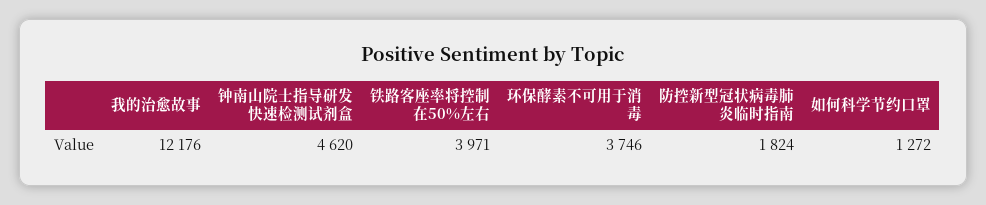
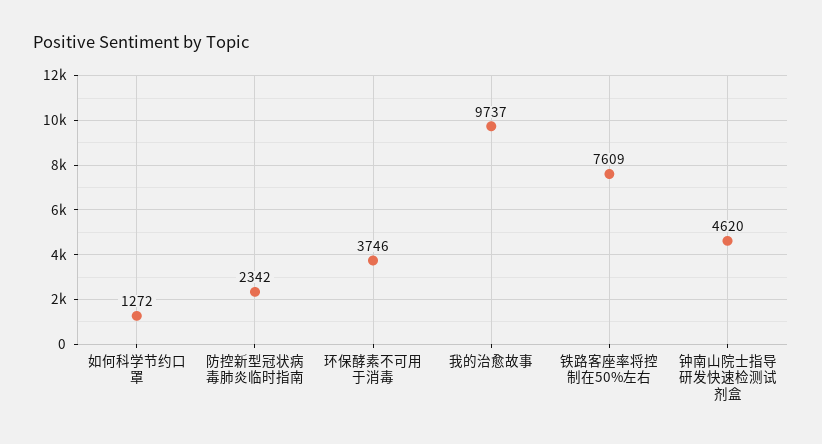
  {
-   "我的治愈故事": 12176,
+   "我的治愈故事": 9737,
    "钟南山院士指导研发快速检测试剂盒": 4620,
-   "铁路客座率将控制在50%左右": 3971,
+   "铁路客座率将控制在50%左右": 7609,
    "环保酵素不可用于消毒": 3746,
-   "防控新型冠状病毒肺炎临时指南": 1824,
+   "防控新型冠状病毒肺炎临时指南": 2342,
    "如何科学节约口罩": 1272
  }

